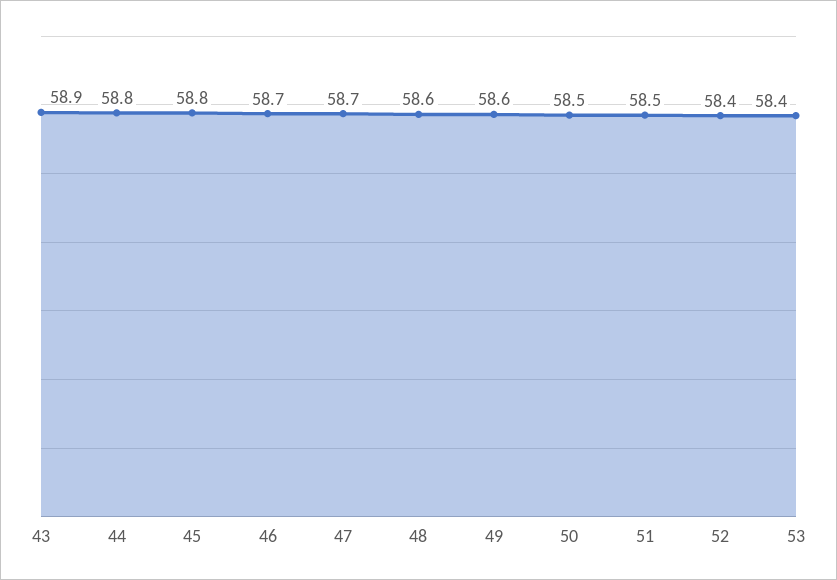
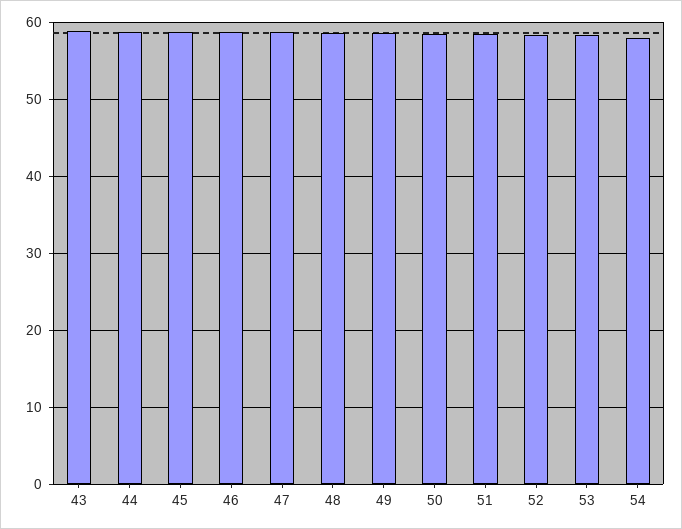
  {
    "43": 58.9,
    "44": 58.8,
    "45": 58.8,
    "46": 58.7,
    "47": 58.7,
    "48": 58.6,
    "49": 58.6,
    "50": 58.5,
    "51": 58.5,
    "52": 58.4,
-   "53": 58.4
+   "53": 58.4,
+   "54": 58
  }

